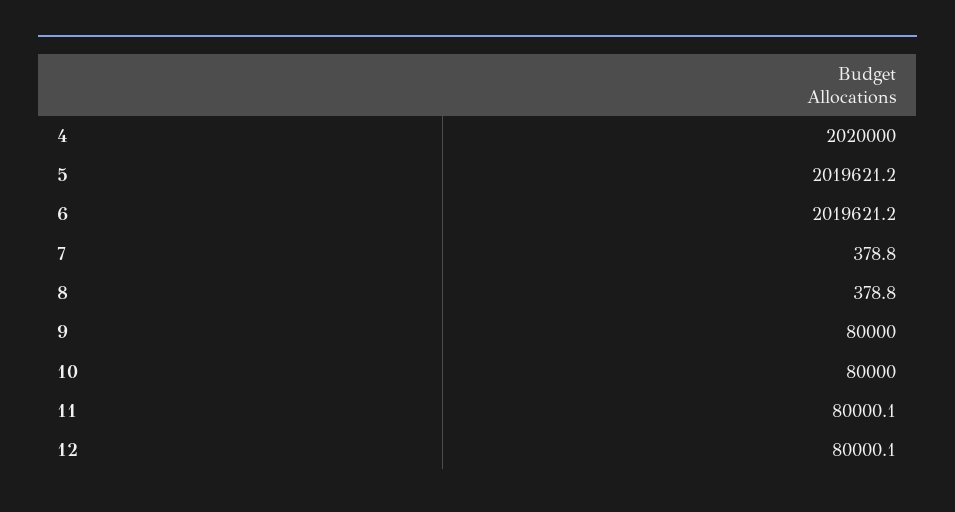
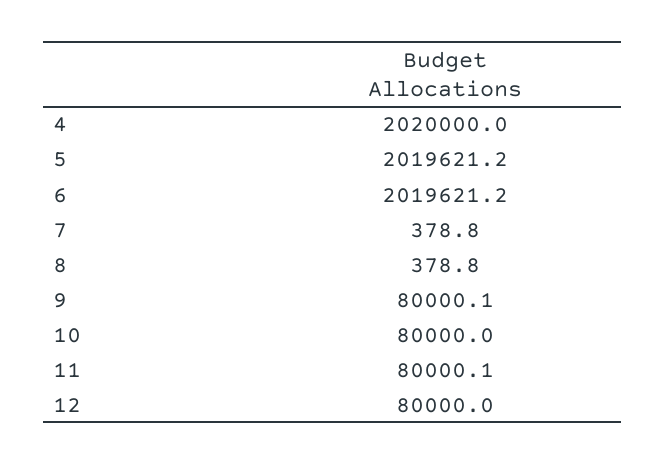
  {
    "4": 2020000,
    "5": 2019621.2,
    "6": 2019621.2,
    "7": 378.8,
    "8": 378.8,
-   "9": 80000,
+   "9": 80000.1,
    "10": 80000,
    "11": 80000.1,
-   "12": 80000.1
+   "12": 80000
  }

